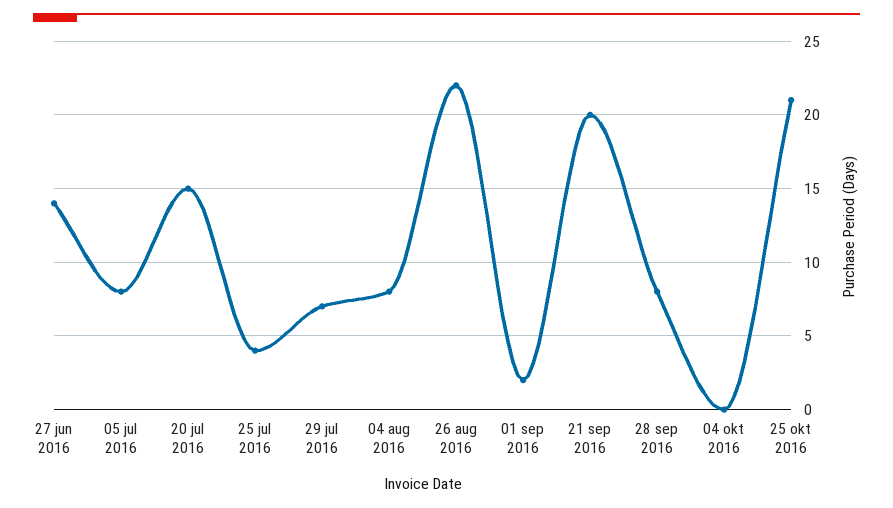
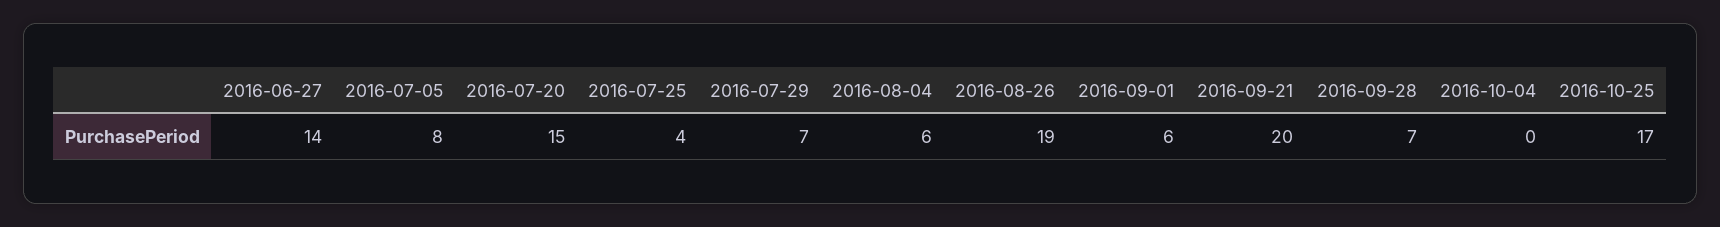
  {
    "27 jun 2016": 14,
    "05 jul 2016": 8,
    "20 jul 2016": 15,
    "25 jul 2016": 4,
    "29 jul 2016": 7,
-   "04 aug 2016": 8,
+   "04 aug 2016": 6,
-   "26 aug 2016": 22,
+   "26 aug 2016": 19,
-   "01 sep 2016": 2,
+   "01 sep 2016": 6,
    "21 sep 2016": 20,
-   "28 sep 2016": 8,
+   "28 sep 2016": 7,
    "04 okt 2016": 0,
-   "25 okt 2016": 21
+   "25 okt 2016": 17
  }

